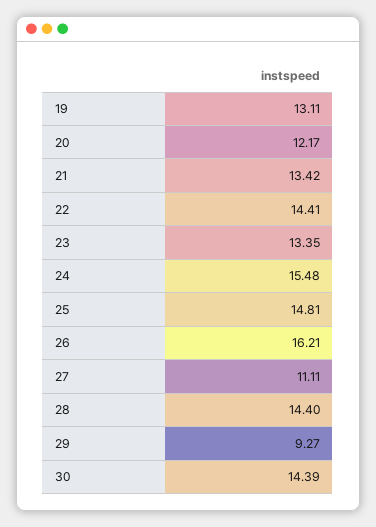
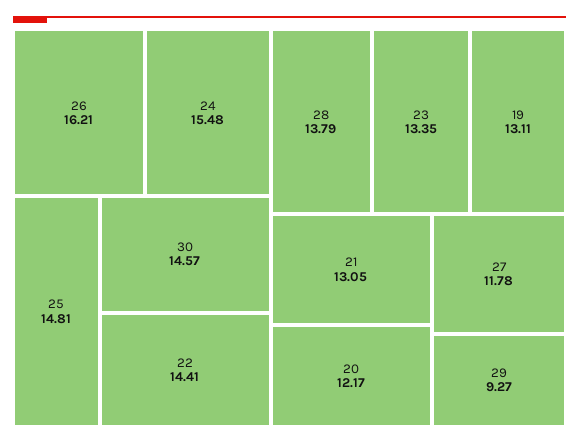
  {
    "19": 13.11,
    "20": 12.17,
-   "21": 13.42,
+   "21": 13.05,
    "22": 14.41,
    "23": 13.35,
    "24": 15.48,
    "25": 14.81,
    "26": 16.21,
-   "27": 11.11,
+   "27": 11.78,
-   "28": 14.4,
+   "28": 13.79,
    "29": 9.27,
-   "30": 14.39
+   "30": 14.57
  }

